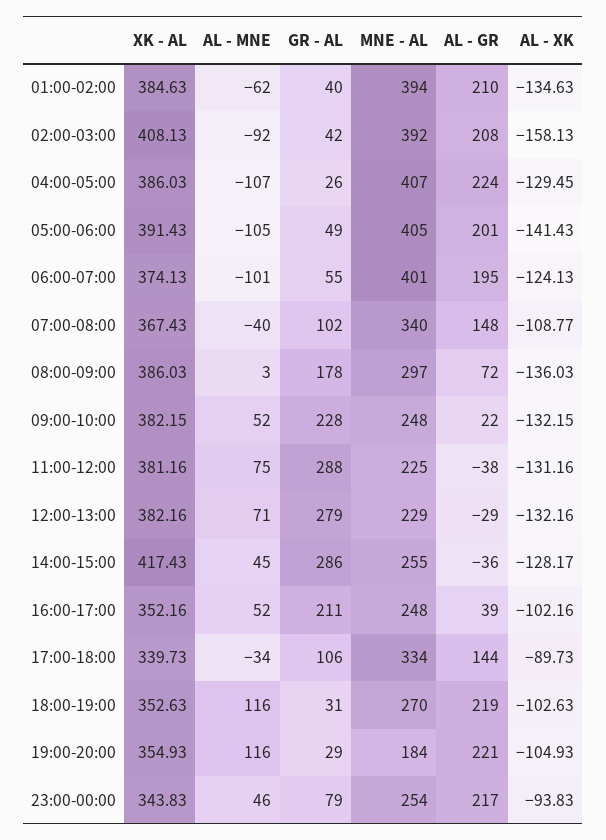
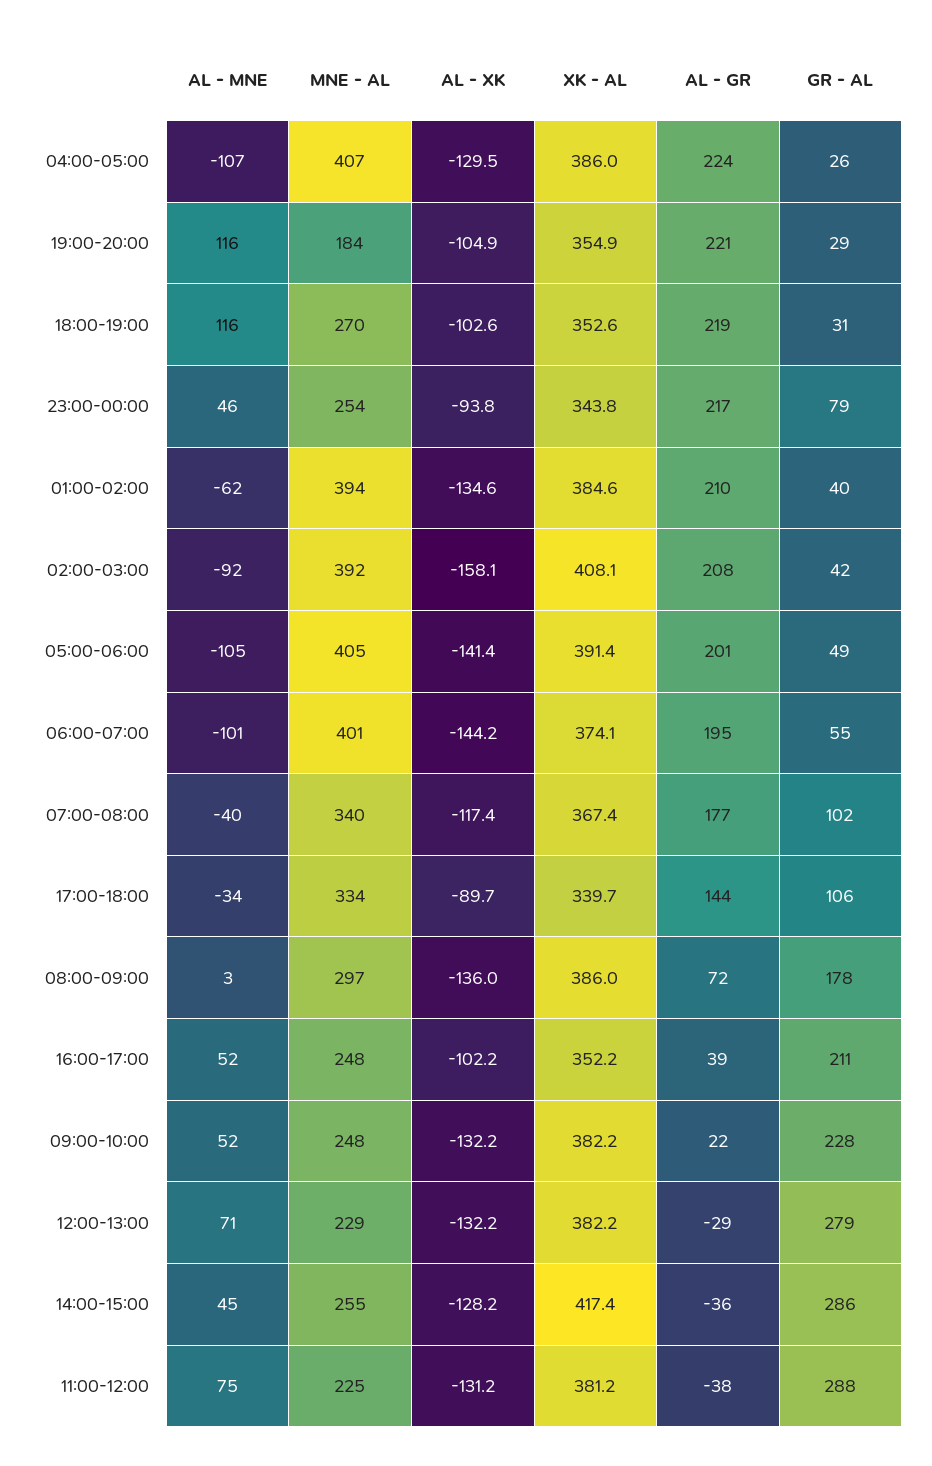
  {
    "XK - AL": {
      "01:00-02:00": 384.63,
      "02:00-03:00": 408.13,
      "04:00-05:00": 386.03,
      "05:00-06:00": 391.43,
      "06:00-07:00": 374.13,
      "07:00-08:00": 367.43,
      "08:00-09:00": 386.03,
      "09:00-10:00": 382.15,
      "11:00-12:00": 381.16,
      "12:00-13:00": 382.16,
      "14:00-15:00": 417.43,
      "16:00-17:00": 352.16,
      "17:00-18:00": 339.73,
      "18:00-19:00": 352.63,
      "19:00-20:00": 354.93,
      "23:00-00:00": 343.83
    },
    "AL - MNE": {
      "01:00-02:00": -62,
      "02:00-03:00": -92,
      "04:00-05:00": -107,
      "05:00-06:00": -105,
      "06:00-07:00": -101,
      "07:00-08:00": -40,
      "08:00-09:00": 3,
      "09:00-10:00": 52,
      "11:00-12:00": 75,
      "12:00-13:00": 71,
      "14:00-15:00": 45,
      "16:00-17:00": 52,
      "17:00-18:00": -34,
      "18:00-19:00": 116,
      "19:00-20:00": 116,
      "23:00-00:00": 46
    },
    "GR - AL": {
      "01:00-02:00": 40,
      "02:00-03:00": 42,
      "04:00-05:00": 26,
      "05:00-06:00": 49,
      "06:00-07:00": 55,
      "07:00-08:00": 102,
      "08:00-09:00": 178,
      "09:00-10:00": 228,
      "11:00-12:00": 288,
      "12:00-13:00": 279,
      "14:00-15:00": 286,
      "16:00-17:00": 211,
      "17:00-18:00": 106,
      "18:00-19:00": 31,
      "19:00-20:00": 29,
      "23:00-00:00": 79
    },
    "MNE - AL": {
      "01:00-02:00": 394,
      "02:00-03:00": 392,
      "04:00-05:00": 407,
      "05:00-06:00": 405,
      "06:00-07:00": 401,
      "07:00-08:00": 340,
      "08:00-09:00": 297,
      "09:00-10:00": 248,
      "11:00-12:00": 225,
      "12:00-13:00": 229,
      "14:00-15:00": 255,
      "16:00-17:00": 248,
      "17:00-18:00": 334,
      "18:00-19:00": 270,
      "19:00-20:00": 184,
      "23:00-00:00": 254
    },
    "AL - GR": {
      "01:00-02:00": 210,
      "02:00-03:00": 208,
      "04:00-05:00": 224,
      "05:00-06:00": 201,
      "06:00-07:00": 195,
-     "07:00-08:00": 148,
+     "07:00-08:00": 177,
      "08:00-09:00": 72,
      "09:00-10:00": 22,
      "11:00-12:00": -38,
      "12:00-13:00": -29,
      "14:00-15:00": -36,
      "16:00-17:00": 39,
      "17:00-18:00": 144,
      "18:00-19:00": 219,
      "19:00-20:00": 221,
      "23:00-00:00": 217
    },
    "AL - XK": {
      "01:00-02:00": -134.63,
      "02:00-03:00": -158.13,
      "04:00-05:00": -129.45,
      "05:00-06:00": -141.43,
-     "06:00-07:00": -124.13,
+     "06:00-07:00": -144.2,
-     "07:00-08:00": -108.77,
+     "07:00-08:00": -117.4,
      "08:00-09:00": -136.03,
      "09:00-10:00": -132.15,
      "11:00-12:00": -131.16,
      "12:00-13:00": -132.16,
      "14:00-15:00": -128.17,
      "16:00-17:00": -102.16,
      "17:00-18:00": -89.73,
      "18:00-19:00": -102.63,
      "19:00-20:00": -104.93,
      "23:00-00:00": -93.83
    }
  }

